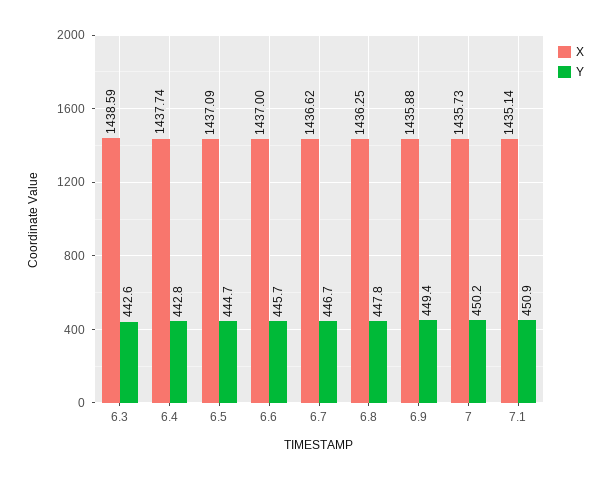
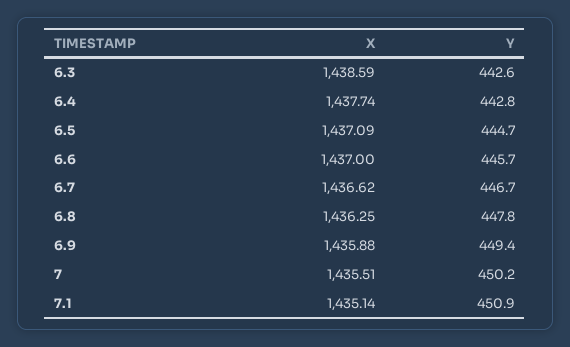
  {
    "X": {
      "6.3": 1438.59,
      "6.4": 1437.74,
      "6.5": 1437.09,
      "6.6": 1437,
      "6.7": 1436.62,
      "6.8": 1436.25,
      "6.9": 1435.88,
-     "7": 1435.73,
+     "7": 1435.51,
      "7.1": 1435.14
    },
    "Y": {
      "6.3": 442.6,
      "6.4": 442.8,
      "6.5": 444.7,
      "6.6": 445.7,
      "6.7": 446.7,
      "6.8": 447.8,
      "6.9": 449.4,
      "7": 450.2,
      "7.1": 450.9
    }
  }

